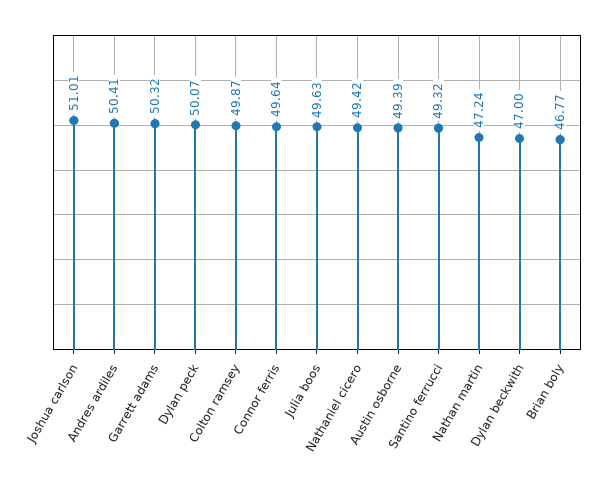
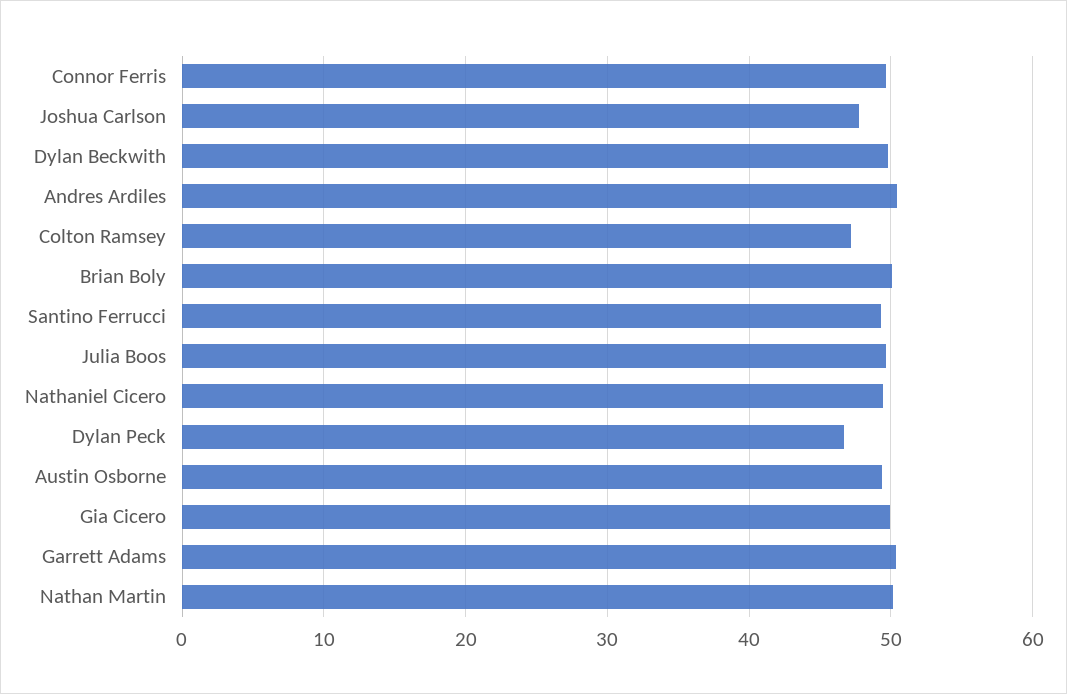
  {
-   "Joshua carlson": 51.01,
+   "Joshua carlson": 48,
    "Andres ardiles": 50.41,
    "Garrett adams": 50.32,
-   "Dylan peck": 50.07,
+   "Dylan peck": 47,
-   "Colton ramsey": 49.87,
+   "Colton ramsey": 47,
    "Connor ferris": 49.64,
    "Julia boos": 49.63,
    "Nathaniel cicero": 49.42,
    "Austin osborne": 49.39,
    "Santino ferrucci": 49.32,
-   "Nathan martin": 47.24,
+   "Nathan martin": 50,
-   "Dylan beckwith": 47,
+   "Dylan beckwith": 50,
-   "Brian boly": 46.77
+   "Brian boly": 50,
+   "Gia Cicero": 50
  }

